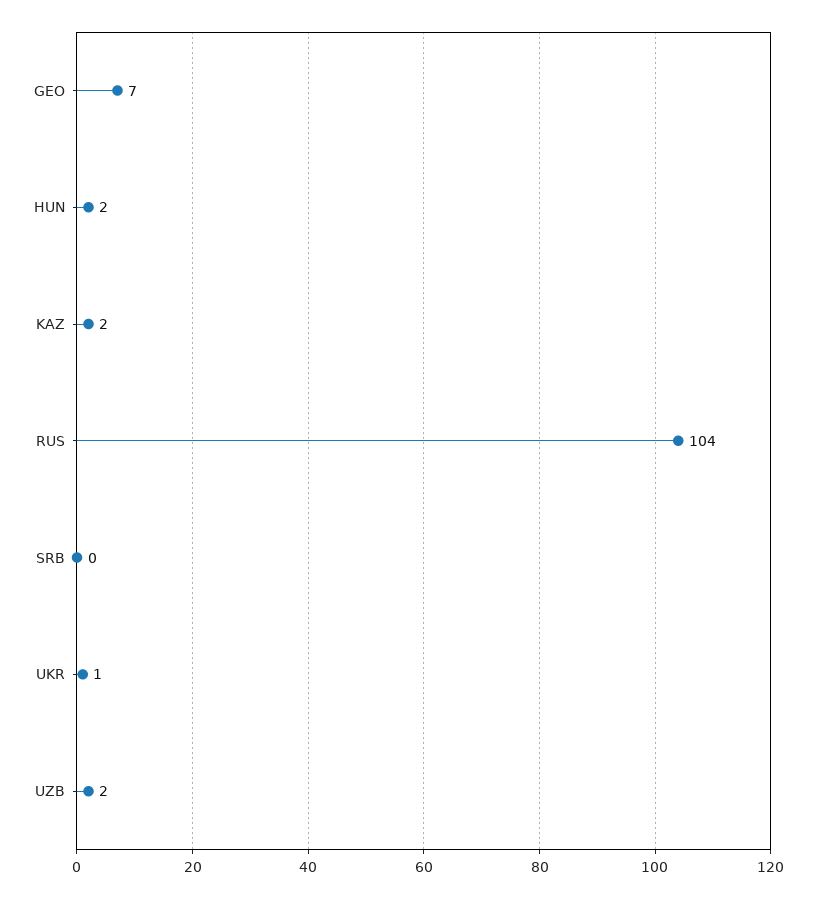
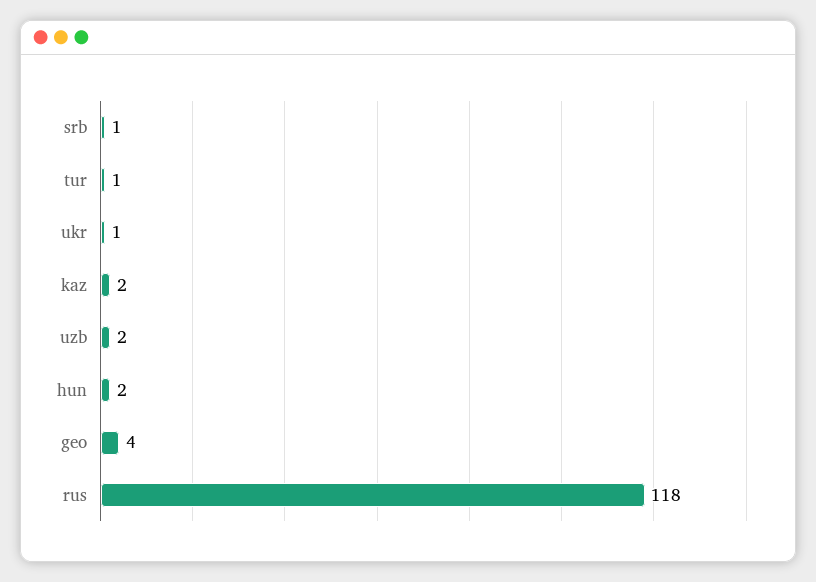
  {
-   "GEO": 7,
+   "GEO": 4,
    "HUN": 2,
    "KAZ": 2,
-   "RUS": 104,
+   "RUS": 118,
-   "SRB": 0,
+   "SRB": 1,
    "UKR": 1,
-   "UZB": 2
+   "UZB": 2,
+   "tur": 1
  }

